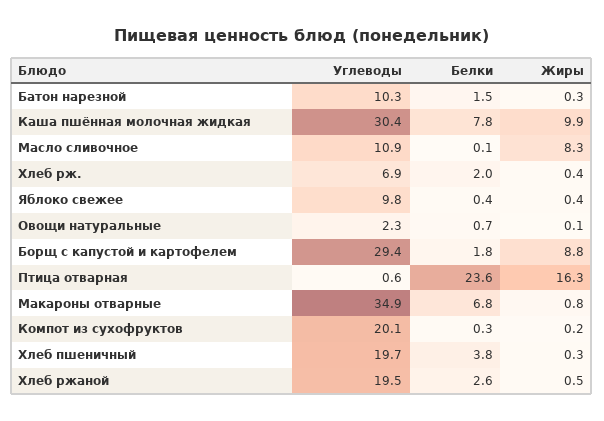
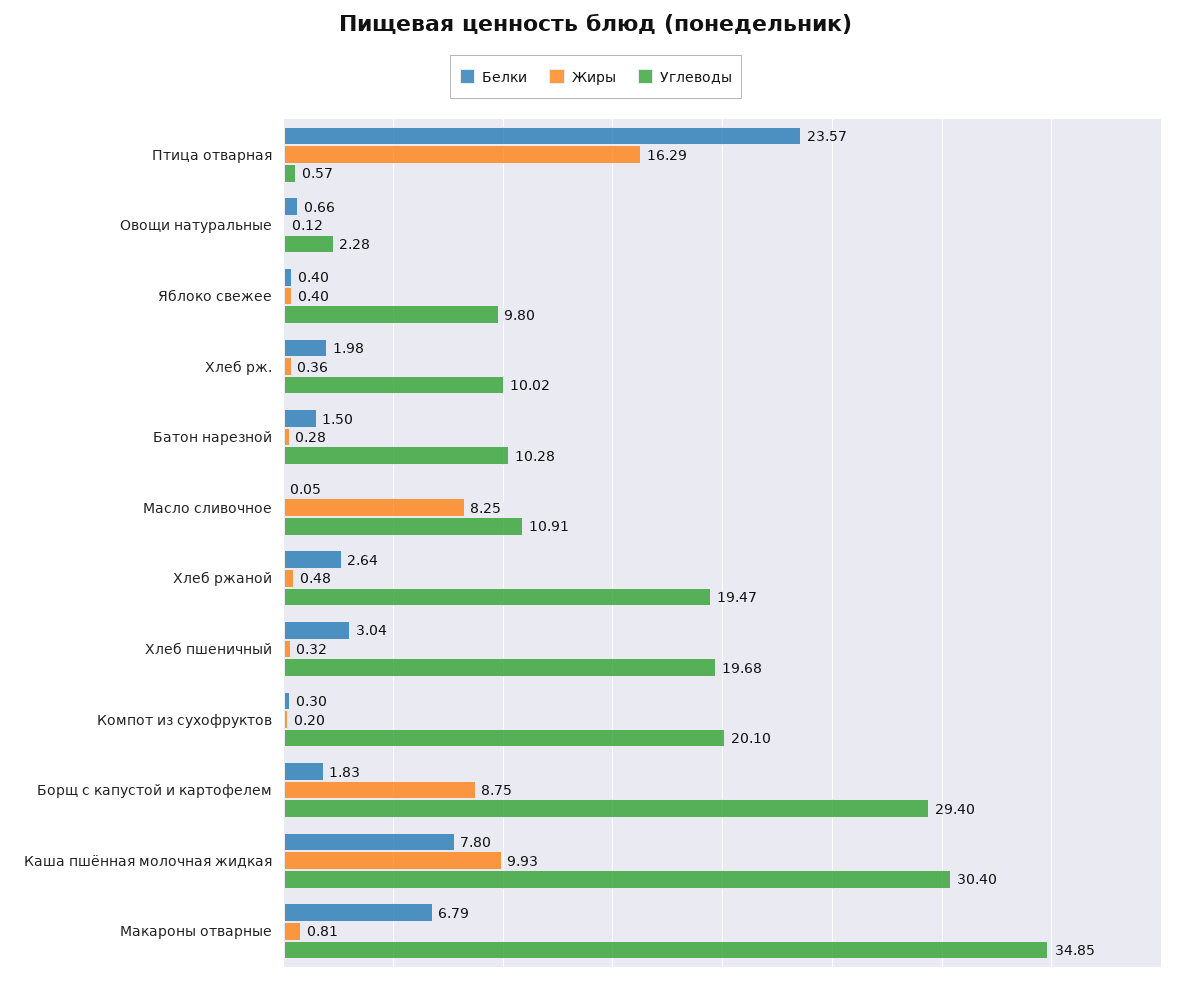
  {
    "Углеводы": {
      "Батон нарезной": 10.28,
      "Каша пшённая молочная жидкая": 30.4,
      "Масло сливочное": 10.91,
-     "Хлеб рж.": 6.9,
+     "Хлеб рж.": 10.02,
      "Яблоко свежее": 9.8,
      "Овощи натуральные": 2.28,
      "Борщ с капустой и картофелем": 29.4,
      "Птица отварная": 0.57,
      "Макароны отварные": 34.85,
      "Компот из сухофруктов": 20.1,
      "Хлеб пшеничный": 19.68,
      "Хлеб ржаной": 19.47
    },
    "Белки": {
      "Батон нарезной": 1.5,
      "Каша пшённая молочная жидкая": 7.8,
      "Масло сливочное": 0.05,
      "Хлеб рж.": 1.98,
      "Яблоко свежее": 0.4,
      "Овощи натуральные": 0.66,
      "Борщ с капустой и картофелем": 1.83,
      "Птица отварная": 23.57,
      "Макароны отварные": 6.79,
      "Компот из сухофруктов": 0.3,
-     "Хлеб пшеничный": 3.8,
+     "Хлеб пшеничный": 3.04,
      "Хлеб ржаной": 2.64
    },
    "Жиры": {
      "Батон нарезной": 0.28,
      "Каша пшённая молочная жидкая": 9.93,
      "Масло сливочное": 8.25,
      "Хлеб рж.": 0.36,
      "Яблоко свежее": 0.4,
      "Овощи натуральные": 0.12,
      "Борщ с капустой и картофелем": 8.75,
      "Птица отварная": 16.29,
      "Макароны отварные": 0.81,
      "Компот из сухофруктов": 0.2,
      "Хлеб пшеничный": 0.32,
      "Хлеб ржаной": 0.48
    }
  }

